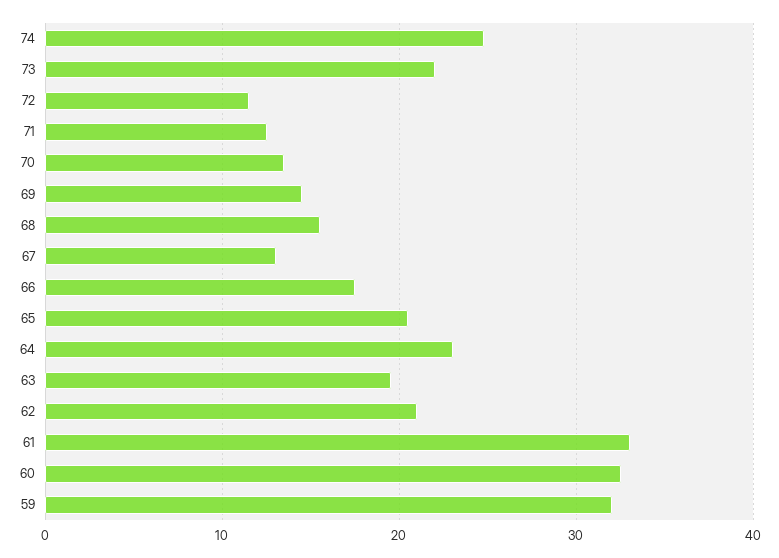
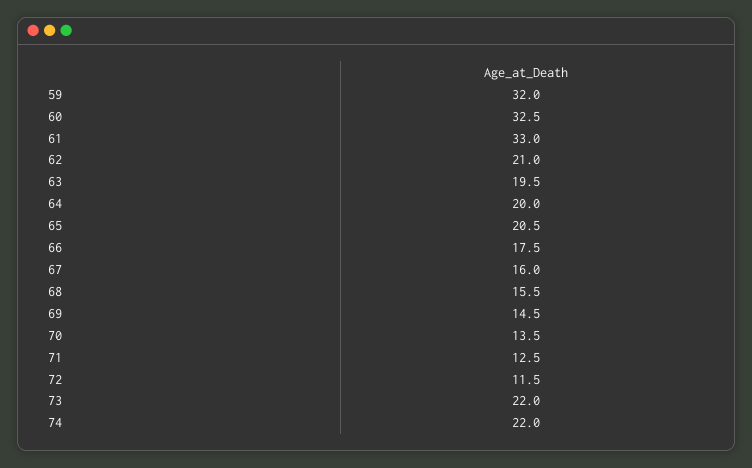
  {
-   "74": 25,
+   "74": 22,
    "73": 22,
    "72": 11.5,
    "71": 12.5,
    "70": 13.5,
    "69": 14.5,
    "68": 15.5,
-   "67": 13,
+   "67": 16,
    "66": 17.5,
    "65": 20.5,
-   "64": 23,
+   "64": 20,
    "63": 19.5,
    "62": 21,
    "61": 33,
    "60": 32.5,
    "59": 32
  }

